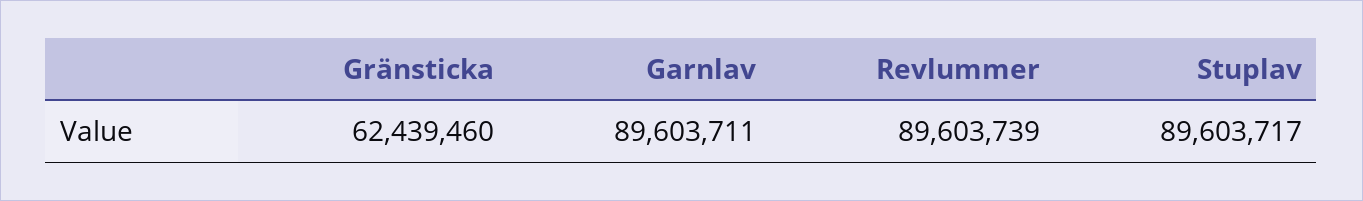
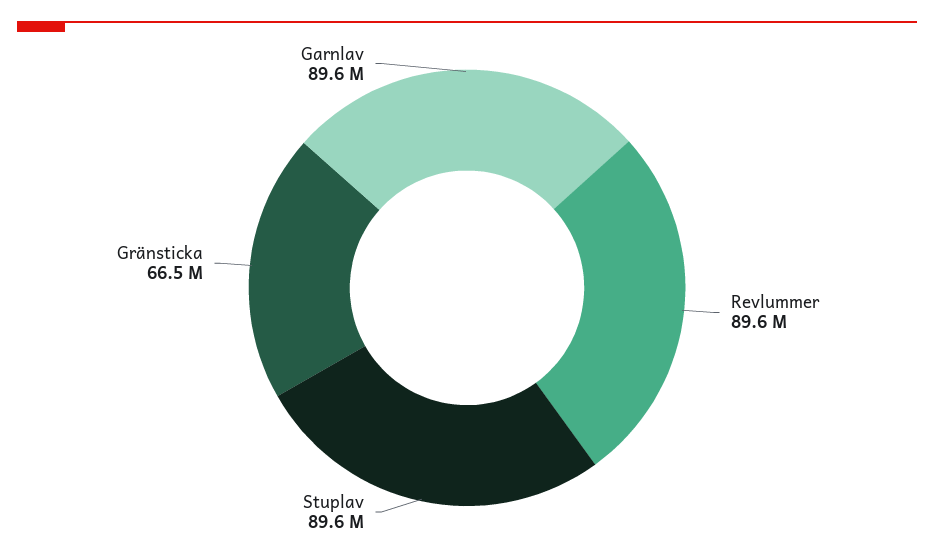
  {
-   "Gränsticka": 62439460,
+   "Gränsticka": 66500000,
    "Garnlav": 89603711,
    "Revlummer": 89603739,
    "Stuplav": 89603717
  }

